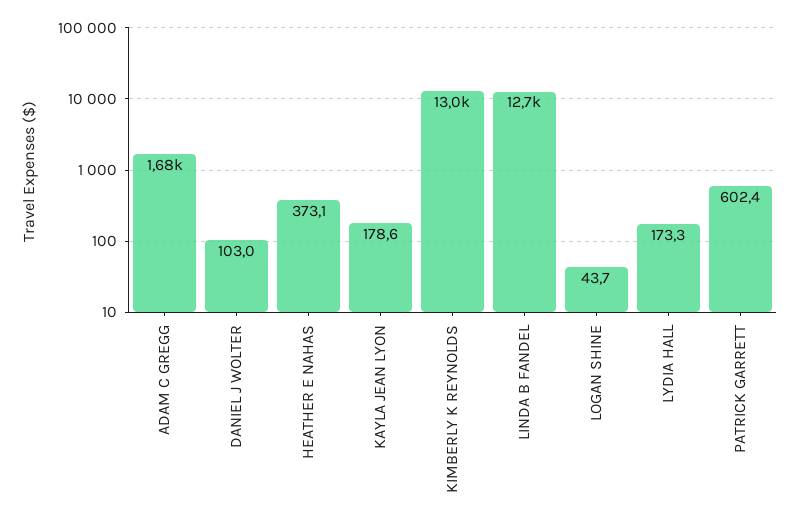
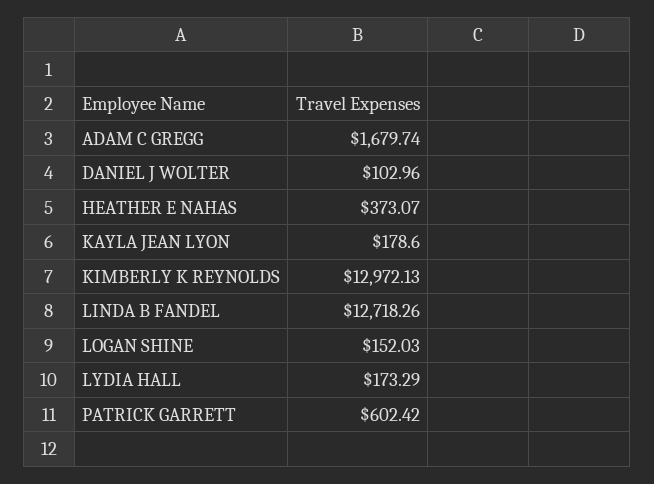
  {
    "ADAM C GREGG": 1679.74,
    "DANIEL J WOLTER": 102.96,
    "HEATHER E NAHAS": 373.07,
    "KAYLA JEAN LYON": 178.6,
    "KIMBERLY K REYNOLDS": 12972.13,
    "LINDA B FANDEL": 12718.26,
-   "LOGAN SHINE": 43.7,
+   "LOGAN SHINE": 152.03,
    "LYDIA HALL": 173.29,
    "PATRICK GARRETT": 602.42
  }

